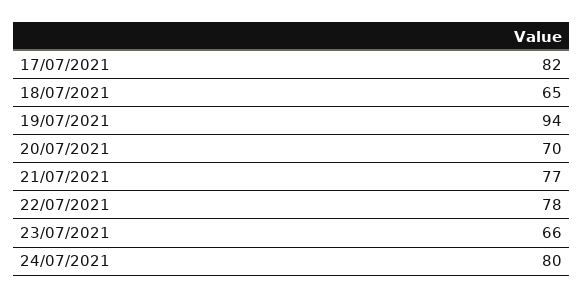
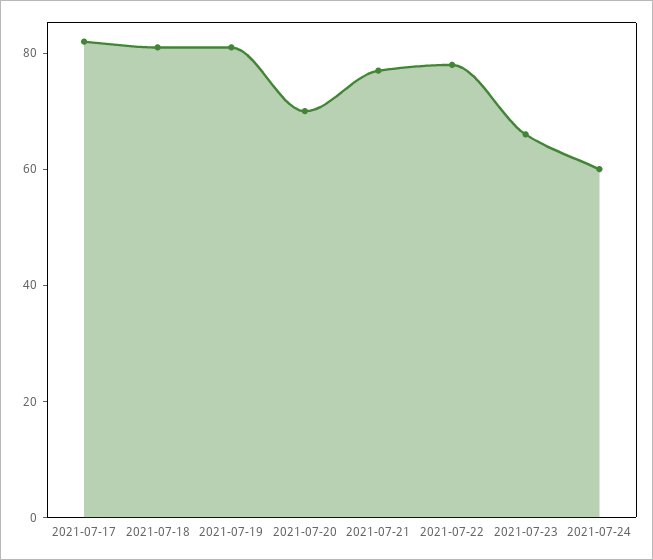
  {
    "17/07/2021": 82,
-   "18/07/2021": 65,
+   "18/07/2021": 80,
-   "19/07/2021": 94,
+   "19/07/2021": 80,
    "20/07/2021": 70,
    "21/07/2021": 77,
    "22/07/2021": 78,
    "23/07/2021": 66,
-   "24/07/2021": 80
+   "24/07/2021": 60
  }

